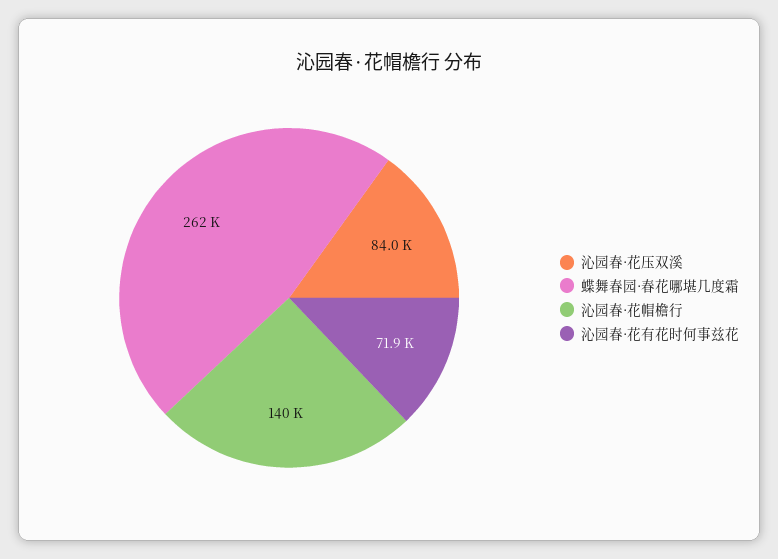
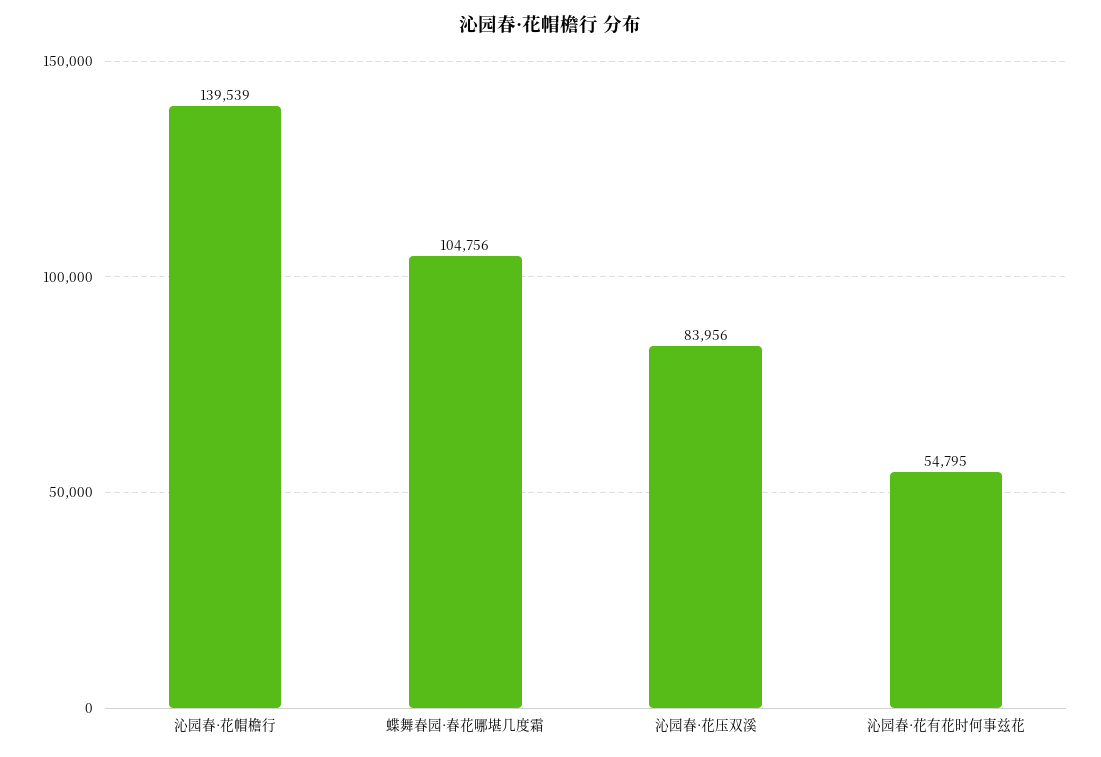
  {
    "沁园春·花压双溪": 83956,
-   "蝶舞春园·春花哪堪几度霜": 262000,
+   "蝶舞春园·春花哪堪几度霜": 104756,
    "沁园春·花帽檐行": 139539,
-   "沁园春·花有花时何事兹花": 71900
+   "沁园春·花有花时何事兹花": 54795
  }

